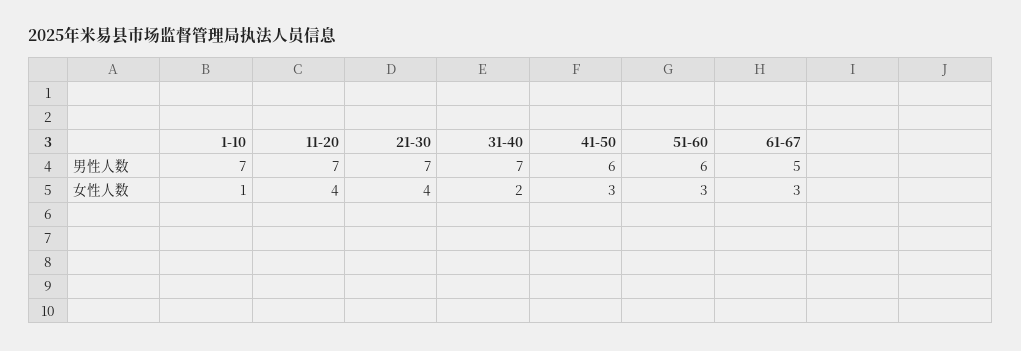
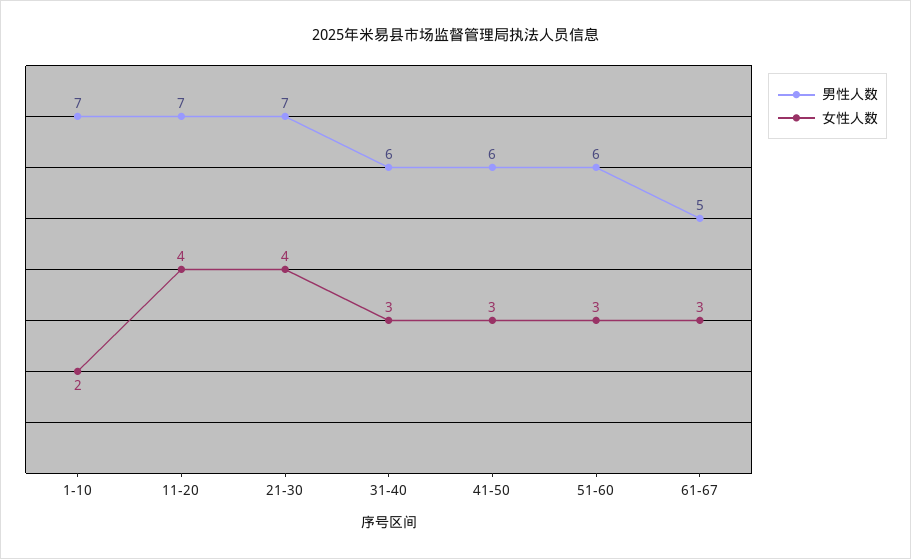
  {
    "男性人数": {
      "1-10": 7,
      "11-20": 7,
      "21-30": 7,
-     "31-40": 7,
+     "31-40": 6,
      "41-50": 6,
      "51-60": 6,
      "61-67": 5
    },
    "女性人数": {
-     "1-10": 1,
+     "1-10": 2,
      "11-20": 4,
      "21-30": 4,
-     "31-40": 2,
+     "31-40": 3,
      "41-50": 3,
      "51-60": 3,
      "61-67": 3
    }
  }

